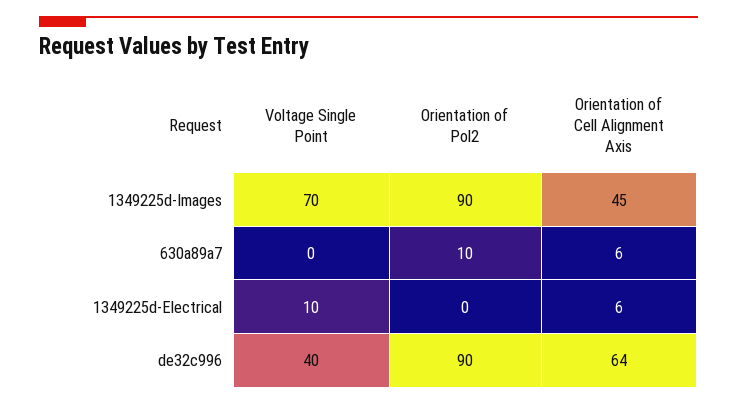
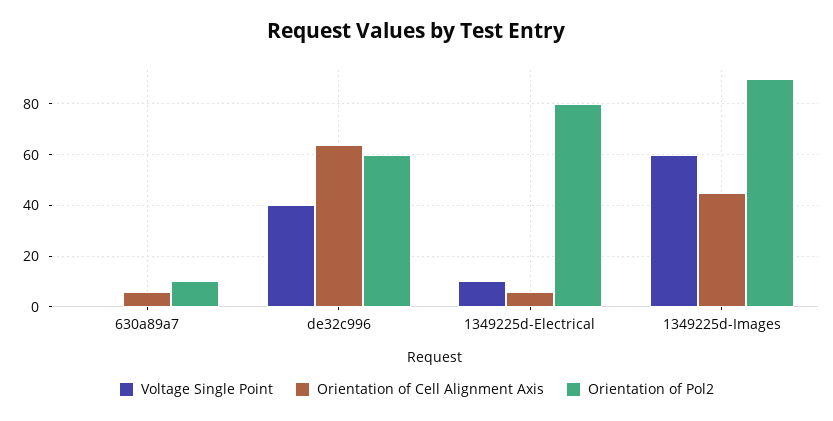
  {
    "Voltage Single Point": {
-     "1349225d-Images": 70,
+     "1349225d-Images": 60,
      "630a89a7": 0,
      "1349225d-Electrical": 10,
      "de32c996": 40
    },
    "Orientation of Pol2": {
      "1349225d-Images": 90,
      "630a89a7": 10,
-     "1349225d-Electrical": 0,
+     "1349225d-Electrical": 80,
-     "de32c996": 90
+     "de32c996": 60
    },
    "Orientation of Cell Alignment Axis": {
      "1349225d-Images": 45,
      "630a89a7": 6,
      "1349225d-Electrical": 6,
      "de32c996": 64
    }
  }

